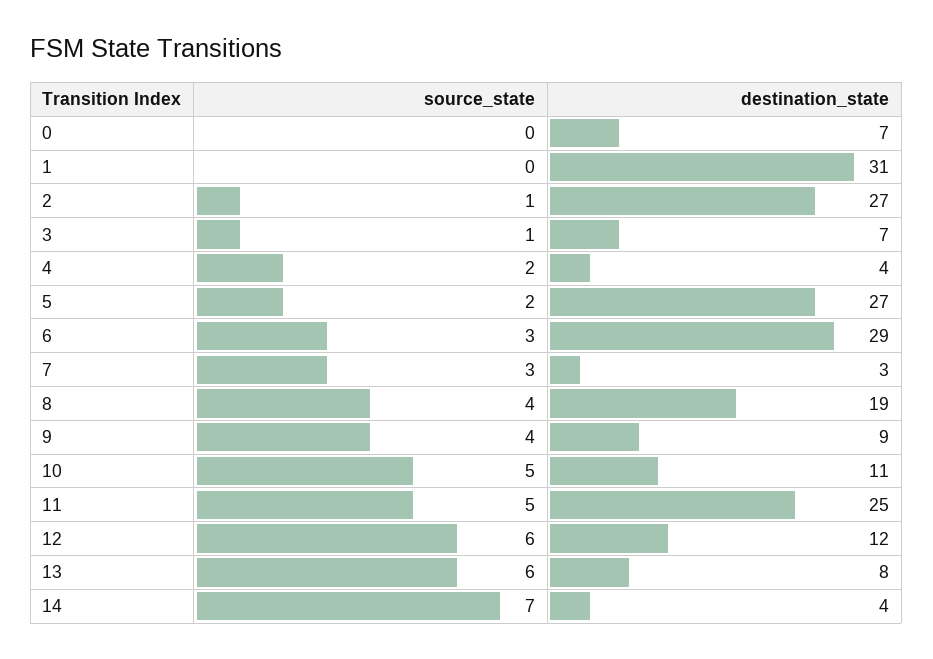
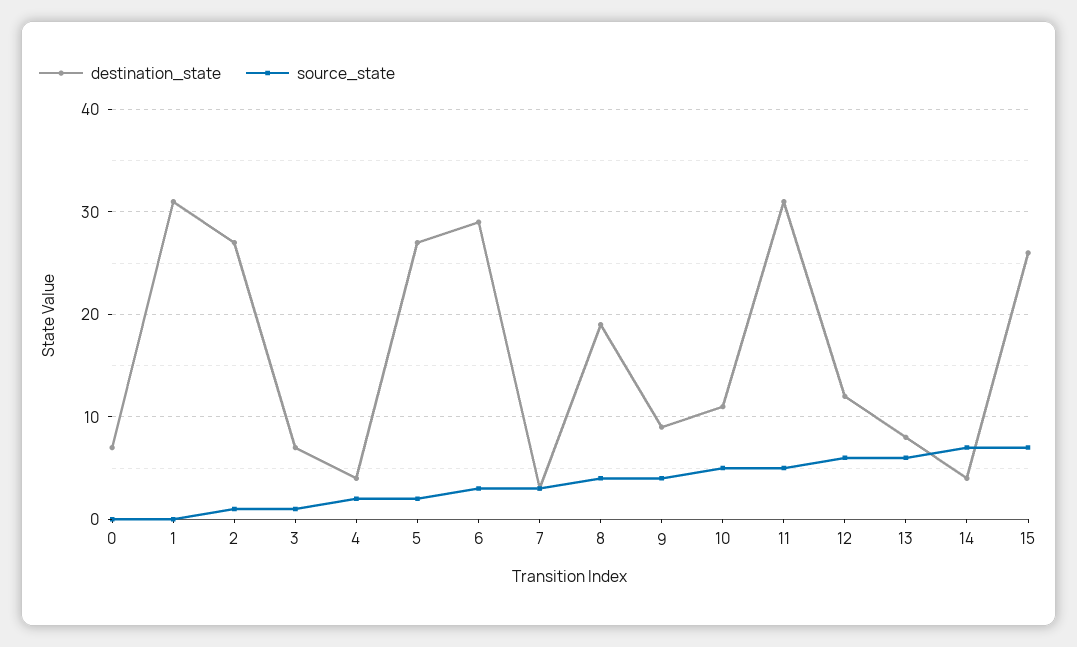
  {
    "source_state": {
      "0": 0,
      "1": 0,
      "2": 1,
      "3": 1,
      "4": 2,
      "5": 2,
      "6": 3,
      "7": 3,
      "8": 4,
      "9": 4,
      "10": 5,
      "11": 5,
      "12": 6,
      "13": 6,
-     "14": 7
+     "14": 7,
+     "15": 7
    },
    "destination_state": {
      "0": 7,
      "1": 31,
      "2": 27,
      "3": 7,
      "4": 4,
      "5": 27,
      "6": 29,
      "7": 3,
      "8": 19,
      "9": 9,
      "10": 11,
-     "11": 25,
+     "11": 31,
      "12": 12,
      "13": 8,
-     "14": 4
+     "14": 4,
+     "15": 26
    }
  }

